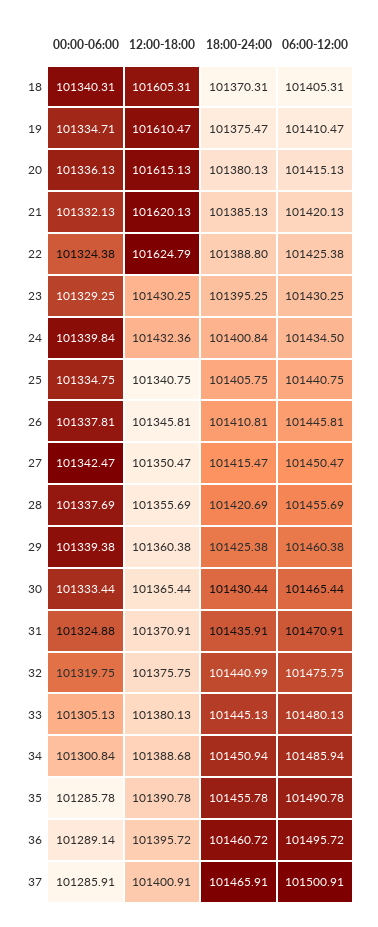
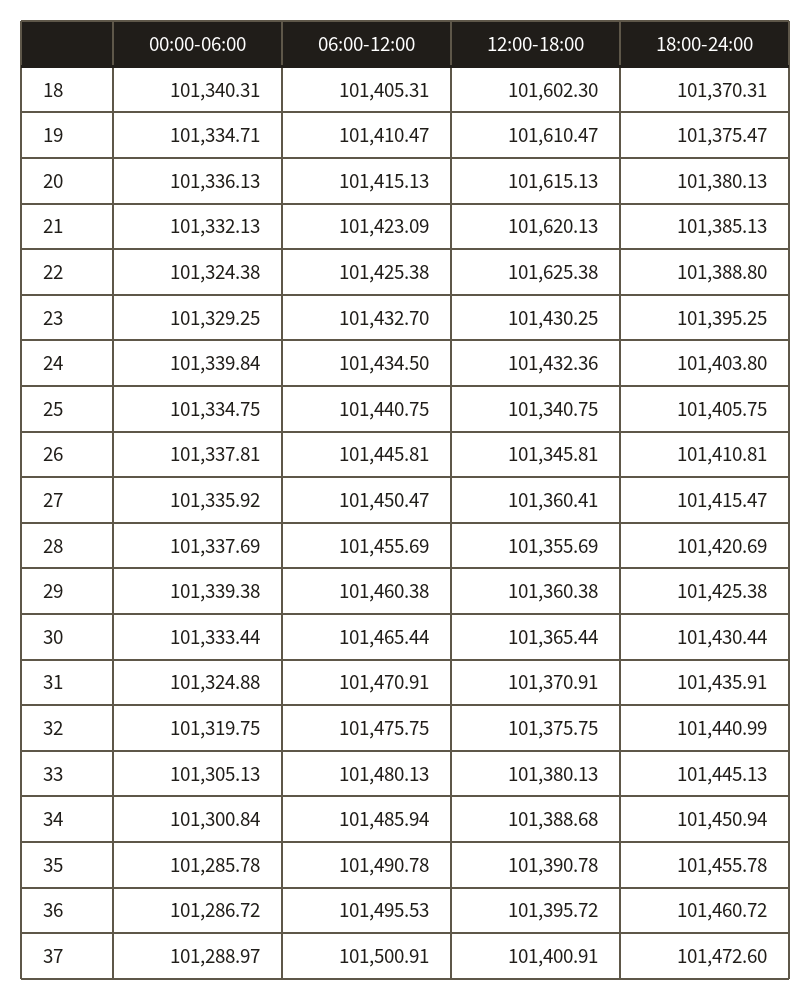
  {
    "00:00-06:00": {
      "18": 101340.31,
      "19": 101334.71,
      "20": 101336.13,
      "21": 101332.13,
      "22": 101324.38,
      "23": 101329.25,
      "24": 101339.84,
      "25": 101334.75,
      "26": 101337.81,
-     "27": 101342.47,
+     "27": 101335.92,
      "28": 101337.69,
      "29": 101339.38,
      "30": 101333.44,
      "31": 101324.88,
      "32": 101319.75,
      "33": 101305.13,
      "34": 101300.84,
      "35": 101285.78,
-     "36": 101289.14,
+     "36": 101286.72,
-     "37": 101285.91
+     "37": 101288.97
    },
    "12:00-18:00": {
-     "18": 101605.31,
+     "18": 101602.3,
      "19": 101610.47,
      "20": 101615.13,
      "21": 101620.13,
-     "22": 101624.79,
+     "22": 101625.38,
      "23": 101430.25,
      "24": 101432.36,
      "25": 101340.75,
      "26": 101345.81,
-     "27": 101350.47,
+     "27": 101360.41,
      "28": 101355.69,
      "29": 101360.38,
      "30": 101365.44,
      "31": 101370.91,
      "32": 101375.75,
      "33": 101380.13,
      "34": 101388.68,
      "35": 101390.78,
      "36": 101395.72,
      "37": 101400.91
    },
    "18:00-24:00": {
      "18": 101370.31,
      "19": 101375.47,
      "20": 101380.13,
      "21": 101385.13,
      "22": 101388.8,
      "23": 101395.25,
-     "24": 101400.84,
+     "24": 101403.8,
      "25": 101405.75,
      "26": 101410.81,
      "27": 101415.47,
      "28": 101420.69,
      "29": 101425.38,
      "30": 101430.44,
      "31": 101435.91,
      "32": 101440.99,
      "33": 101445.13,
      "34": 101450.94,
      "35": 101455.78,
      "36": 101460.72,
-     "37": 101465.91
+     "37": 101472.6
    },
    "06:00-12:00": {
      "18": 101405.31,
      "19": 101410.47,
      "20": 101415.13,
-     "21": 101420.13,
+     "21": 101423.09,
      "22": 101425.38,
-     "23": 101430.25,
+     "23": 101432.7,
      "24": 101434.5,
      "25": 101440.75,
      "26": 101445.81,
      "27": 101450.47,
      "28": 101455.69,
      "29": 101460.38,
      "30": 101465.44,
      "31": 101470.91,
      "32": 101475.75,
      "33": 101480.13,
      "34": 101485.94,
      "35": 101490.78,
-     "36": 101495.72,
+     "36": 101495.53,
      "37": 101500.91
    }
  }

